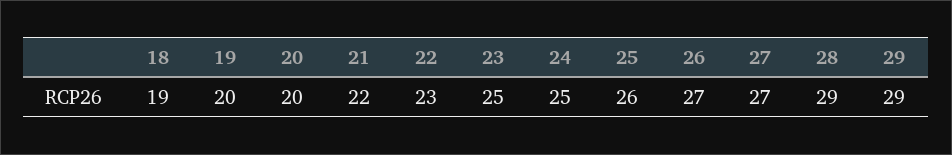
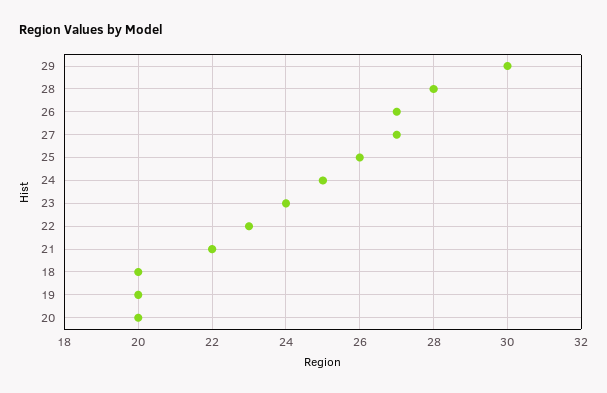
  {
-   "18": 19,
+   "18": 20,
    "19": 20,
    "20": 20,
    "21": 22,
    "22": 23,
-   "23": 25,
+   "23": 24,
    "24": 25,
    "25": 26,
    "26": 27,
    "27": 27,
-   "28": 29,
+   "28": 28,
-   "29": 29
+   "29": 30
  }

